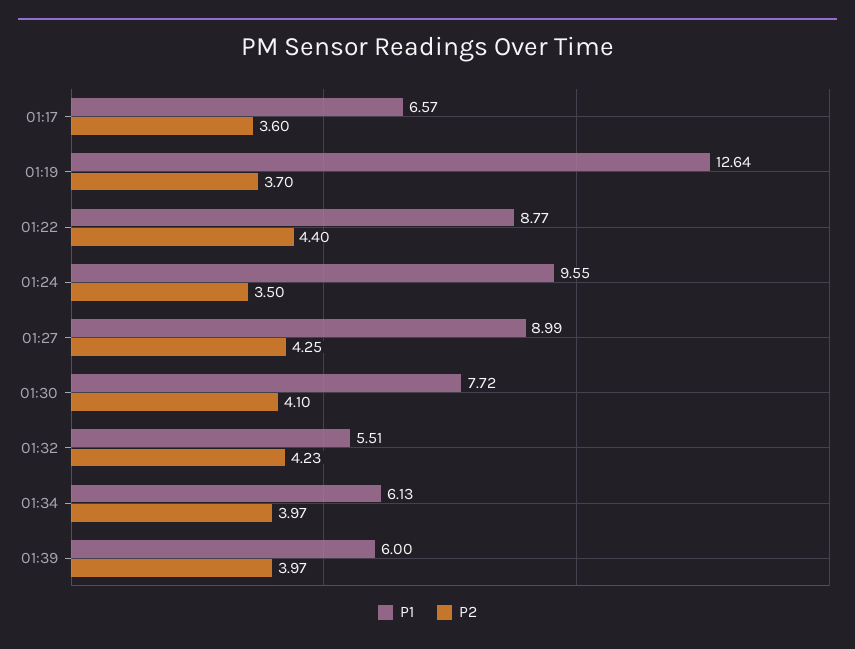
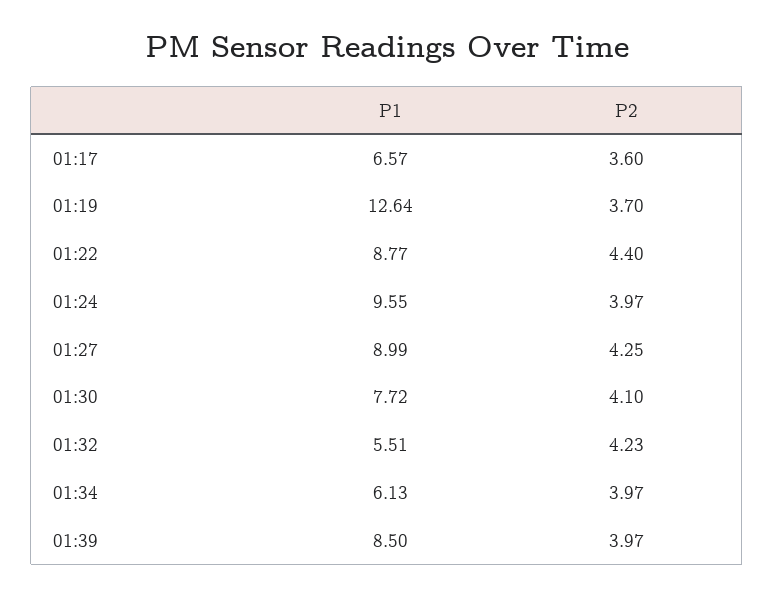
  {
    "P1": {
      "01:17": 6.57,
      "01:19": 12.64,
      "01:22": 8.77,
      "01:24": 9.55,
      "01:27": 8.99,
      "01:30": 7.72,
      "01:32": 5.51,
      "01:34": 6.13,
-     "01:39": 6
+     "01:39": 8.5
    },
    "P2": {
      "01:17": 3.6,
      "01:19": 3.7,
      "01:22": 4.4,
-     "01:24": 3.5,
+     "01:24": 3.97,
      "01:27": 4.25,
      "01:30": 4.1,
      "01:32": 4.23,
      "01:34": 3.97,
      "01:39": 3.97
    }
  }

